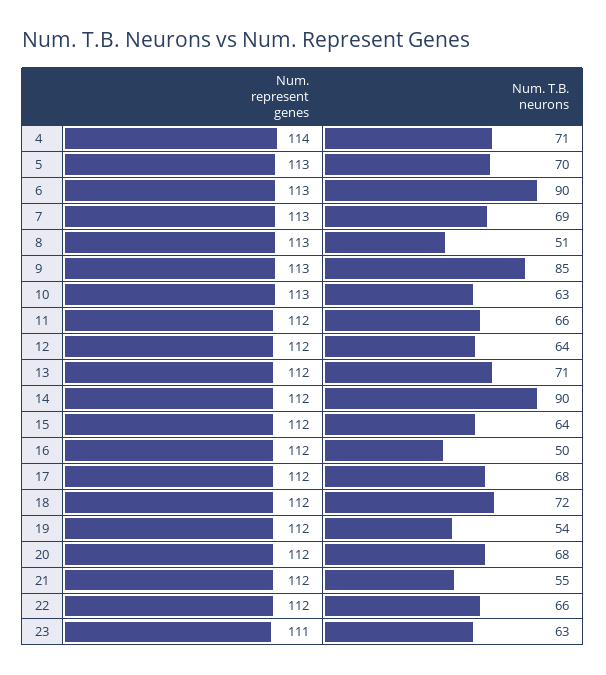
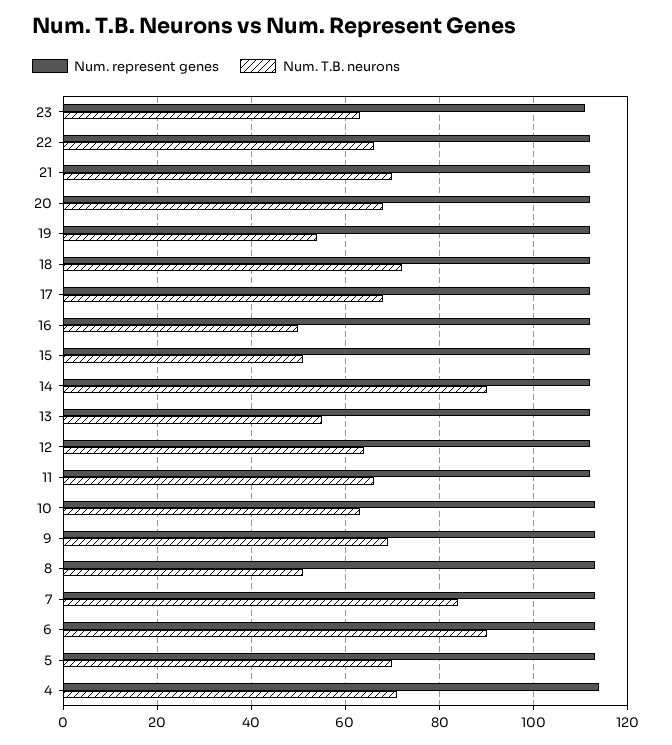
  {
    "Num. represent genes": {
      "4": 114,
      "5": 113,
      "6": 113,
      "7": 113,
      "8": 113,
      "9": 113,
      "10": 113,
      "11": 112,
      "12": 112,
      "13": 112,
      "14": 112,
      "15": 112,
      "16": 112,
      "17": 112,
      "18": 112,
      "19": 112,
      "20": 112,
      "21": 112,
      "22": 112,
      "23": 111
    },
    "Num. T.B. neurons": {
      "4": 71,
      "5": 70,
      "6": 90,
-     "7": 69,
+     "7": 85,
      "8": 51,
-     "9": 85,
+     "9": 70,
      "10": 63,
      "11": 66,
      "12": 64,
-     "13": 71,
+     "13": 55,
      "14": 90,
-     "15": 64,
+     "15": 50,
      "16": 50,
      "17": 68,
      "18": 72,
      "19": 54,
      "20": 68,
-     "21": 55,
+     "21": 70,
      "22": 66,
      "23": 63
    }
  }

